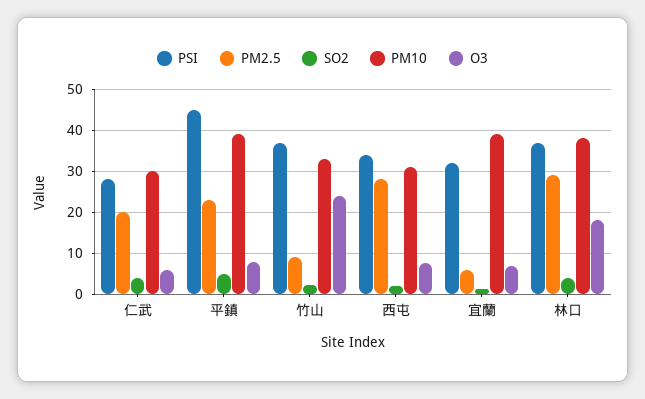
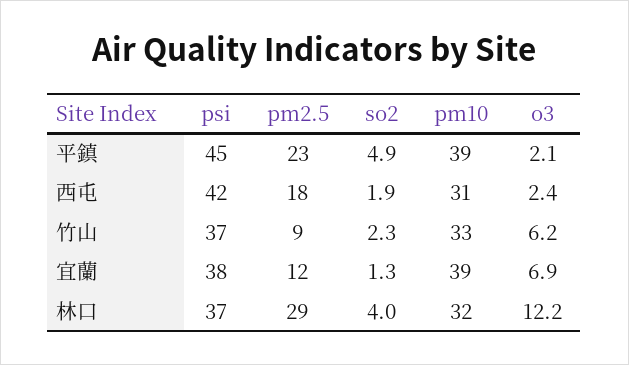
  {
    "PSI": {
-     "仁武": 28,
      "平鎮": 45,
      "竹山": 37,
-     "西屯": 34,
+     "西屯": 42,
-     "宜蘭": 32,
+     "宜蘭": 38,
      "林口": 37
    },
    "PM2.5": {
-     "仁武": 20,
      "平鎮": 23,
      "竹山": 9,
-     "西屯": 28,
+     "西屯": 18,
-     "宜蘭": 6,
+     "宜蘭": 12,
      "林口": 29
    },
    "SO2": {
-     "仁武": 4,
      "平鎮": 4.9,
      "竹山": 2.3,
      "西屯": 1.9,
      "宜蘭": 1.3,
      "林口": 4
    },
    "PM10": {
-     "仁武": 30,
      "平鎮": 39,
      "竹山": 33,
      "西屯": 31,
      "宜蘭": 39,
-     "林口": 38
+     "林口": 32
    },
    "O3": {
-     "仁武": 6,
-     "平鎮": 8,
+     "平鎮": 2.1,
-     "竹山": 24,
+     "竹山": 6.2,
-     "西屯": 8,
+     "西屯": 2.4,
      "宜蘭": 6.9,
-     "林口": 18
+     "林口": 12.2
    }
  }

